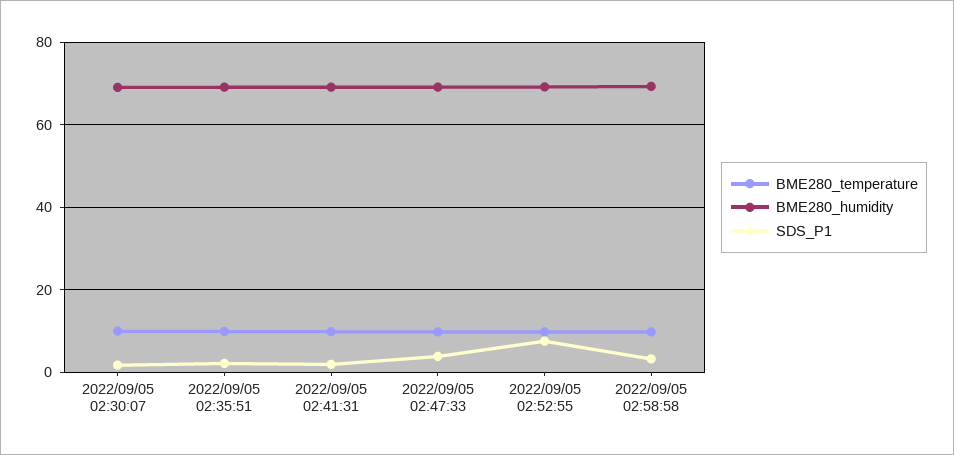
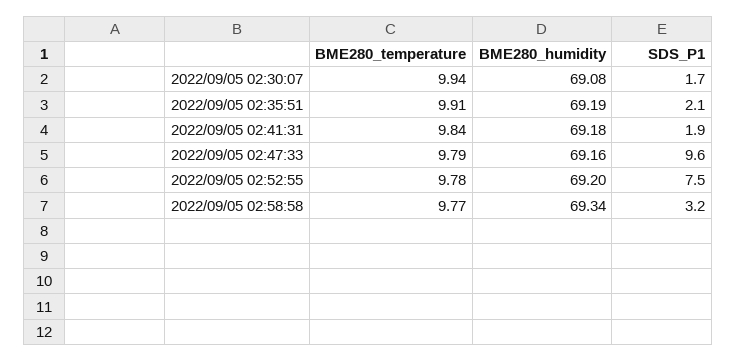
  {
    "BME280_temperature": {
      "2022/09/05 02:30:07": 9.94,
      "2022/09/05 02:35:51": 9.91,
      "2022/09/05 02:41:31": 9.84,
      "2022/09/05 02:47:33": 9.79,
      "2022/09/05 02:52:55": 9.78,
      "2022/09/05 02:58:58": 9.77
    },
    "BME280_humidity": {
      "2022/09/05 02:30:07": 69.08,
      "2022/09/05 02:35:51": 69.19,
      "2022/09/05 02:41:31": 69.18,
      "2022/09/05 02:47:33": 69.16,
      "2022/09/05 02:52:55": 69.2,
      "2022/09/05 02:58:58": 69.34
    },
    "SDS_P1": {
      "2022/09/05 02:30:07": 1.7,
      "2022/09/05 02:35:51": 2.1,
      "2022/09/05 02:41:31": 1.9,
-     "2022/09/05 02:47:33": 4,
+     "2022/09/05 02:47:33": 9.6,
      "2022/09/05 02:52:55": 7.5,
      "2022/09/05 02:58:58": 3.2
    }
  }

